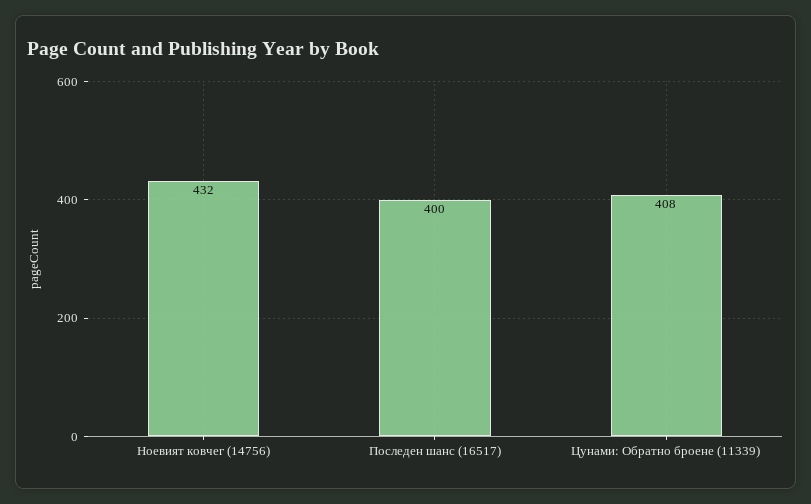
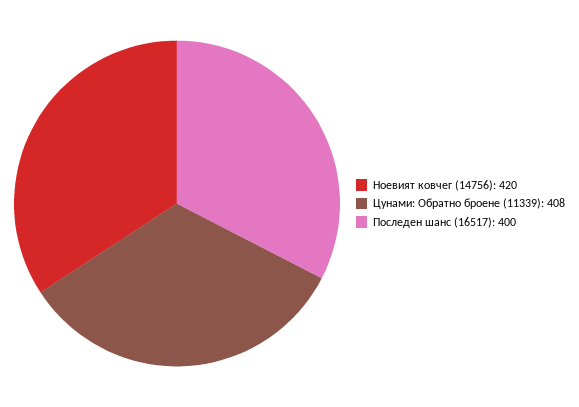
  {
-   "Ноевият ковчег (14756)": 432,
+   "Ноевият ковчег (14756)": 420,
    "Последен шанс (16517)": 400,
    "Цунами: Обратно броене (11339)": 408
  }

